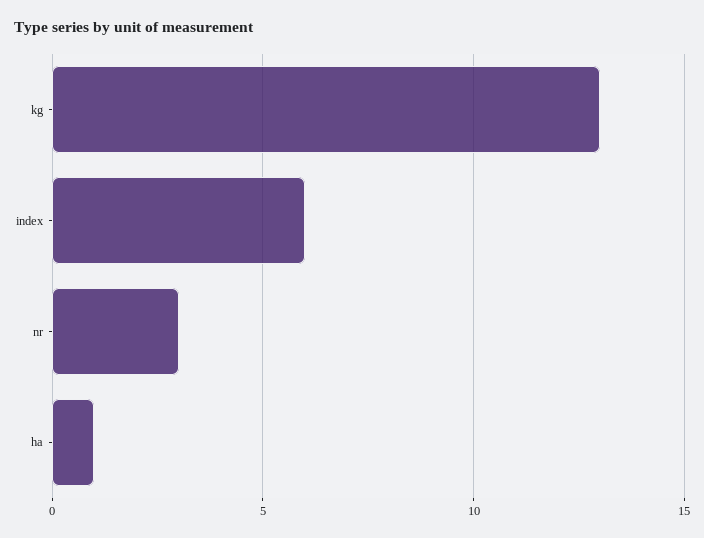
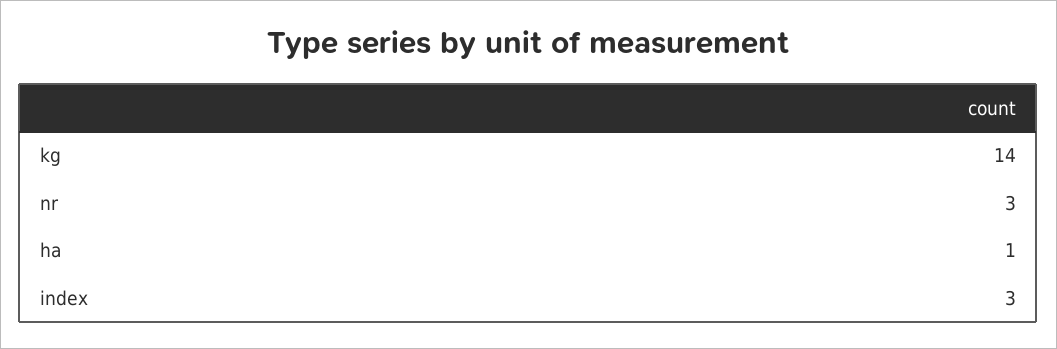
  {
-   "kg": 13,
+   "kg": 14,
-   "index": 6,
+   "index": 3,
    "nr": 3,
    "ha": 1
  }

